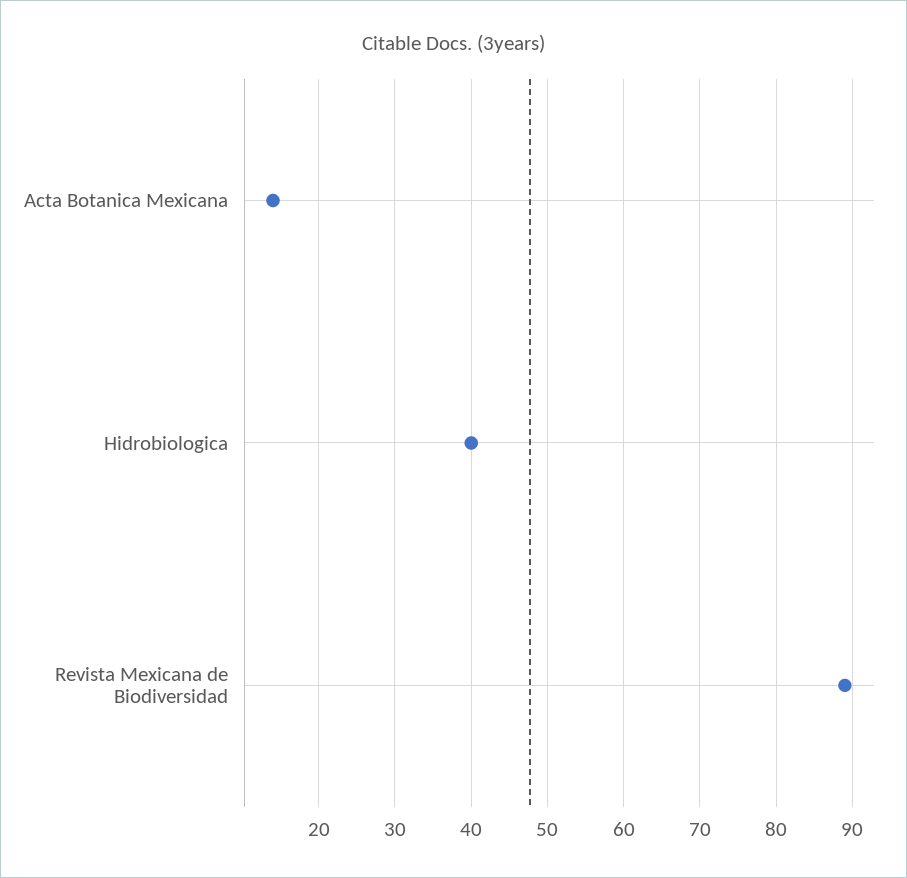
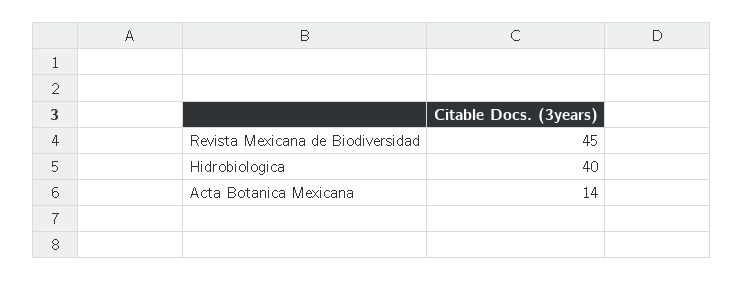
  {
    "Acta Botanica Mexicana": 14,
    "Hidrobiologica": 40,
-   "Revista Mexicana de Biodiversidad": 89
+   "Revista Mexicana de Biodiversidad": 45
  }

